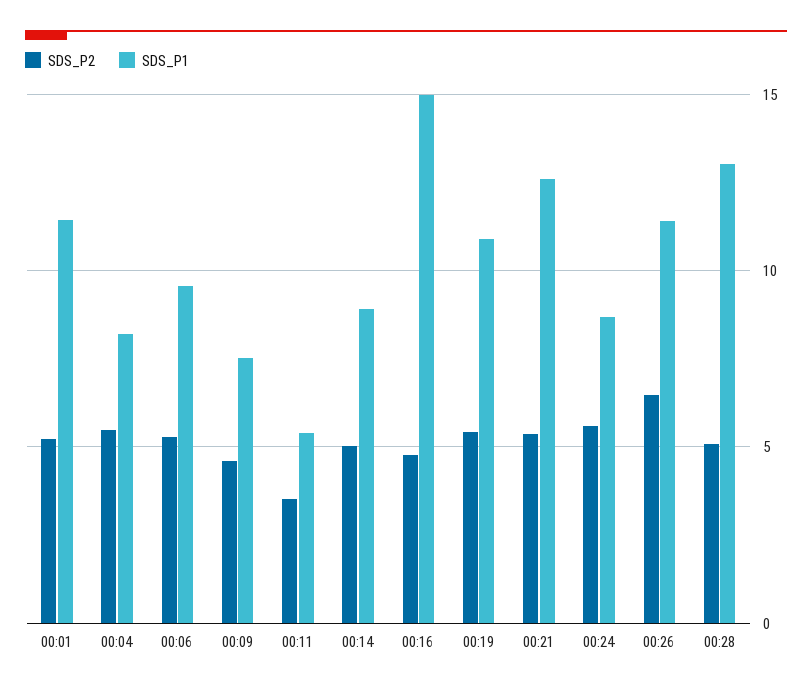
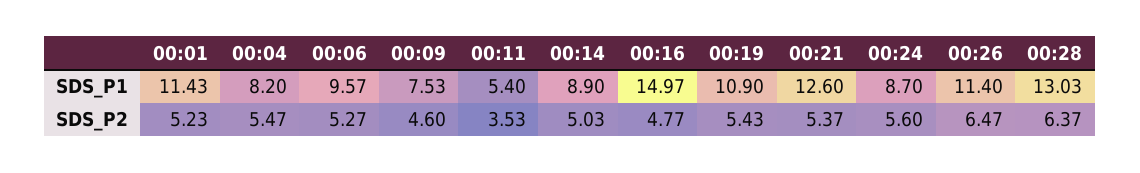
  {
    "SDS_P2": {
      "00:01": 5.23,
      "00:04": 5.47,
      "00:06": 5.27,
      "00:09": 4.6,
      "00:11": 3.53,
      "00:14": 5.03,
      "00:16": 4.77,
      "00:19": 5.43,
      "00:21": 5.37,
      "00:24": 5.6,
      "00:26": 6.47,
-     "00:28": 5
+     "00:28": 6.37
    },
    "SDS_P1": {
      "00:01": 11.43,
      "00:04": 8.2,
      "00:06": 9.57,
      "00:09": 7.53,
      "00:11": 5.4,
      "00:14": 8.9,
      "00:16": 14.97,
      "00:19": 10.9,
      "00:21": 12.6,
      "00:24": 8.7,
      "00:26": 11.4,
      "00:28": 13.03
    }
  }

